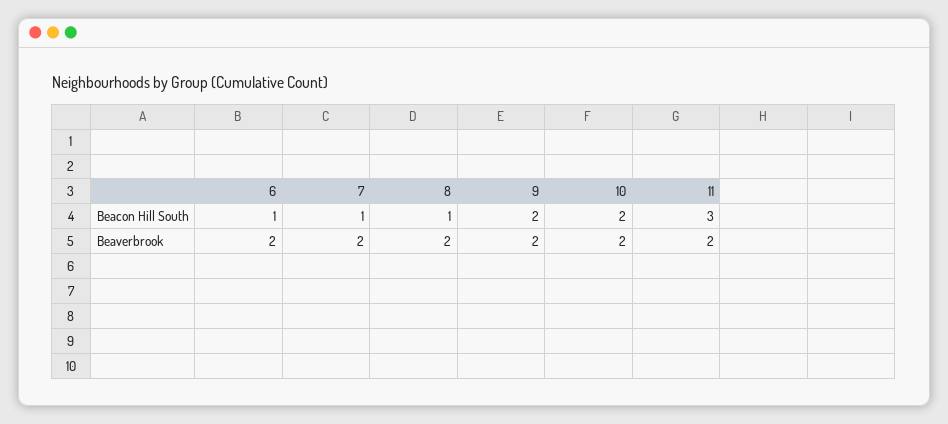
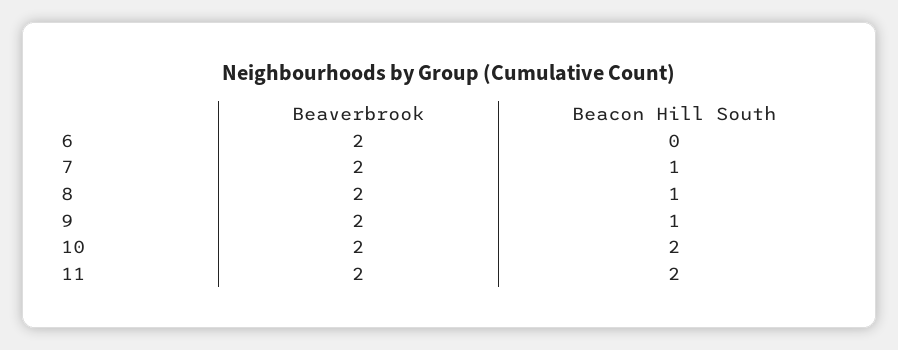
  {
    "6": {
-     "Beacon Hill South": 1,
+     "Beacon Hill South": 0,
      "Beaverbrook": 2
    },
    "7": {
      "Beacon Hill South": 1,
      "Beaverbrook": 2
    },
    "8": {
      "Beacon Hill South": 1,
      "Beaverbrook": 2
    },
    "9": {
-     "Beacon Hill South": 2,
+     "Beacon Hill South": 1,
      "Beaverbrook": 2
    },
    "10": {
      "Beacon Hill South": 2,
      "Beaverbrook": 2
    },
    "11": {
-     "Beacon Hill South": 3,
+     "Beacon Hill South": 2,
      "Beaverbrook": 2
    }
  }

